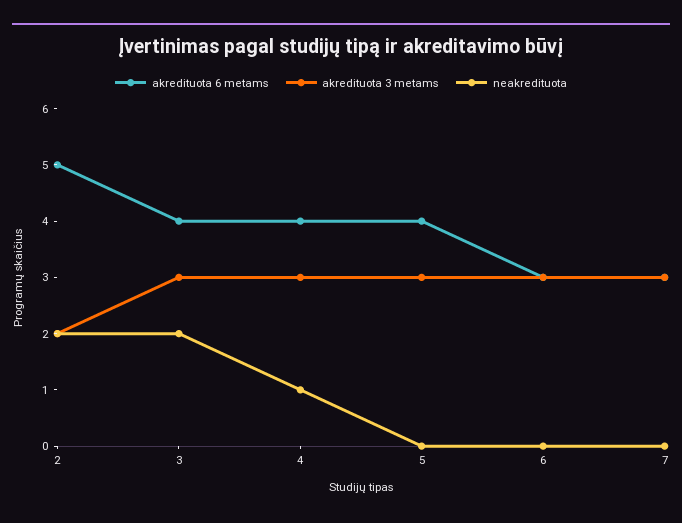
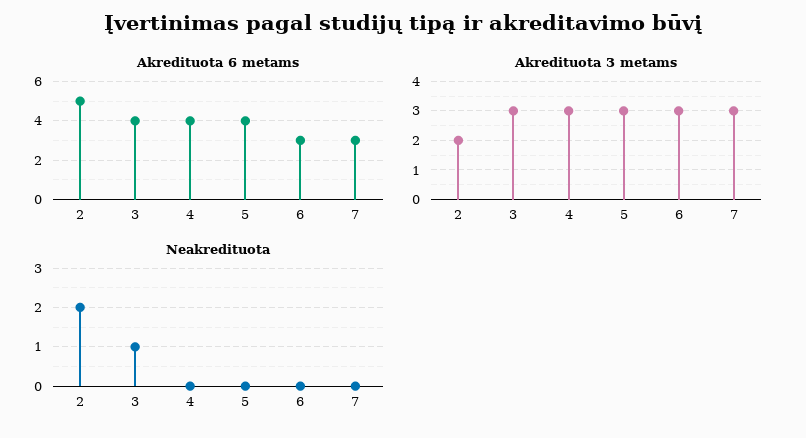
  {
    "akredituota 6 metams": {
      "2": 5,
      "3": 4,
      "4": 4,
      "5": 4,
      "6": 3,
      "7": 3
    },
    "akredituota 3 metams": {
      "2": 2,
      "3": 3,
      "4": 3,
      "5": 3,
      "6": 3,
      "7": 3
    },
    "neakredituota": {
      "2": 2,
-     "3": 2,
+     "3": 1,
-     "4": 1,
+     "4": 0,
      "5": 0,
      "6": 0,
      "7": 0
    }
  }

